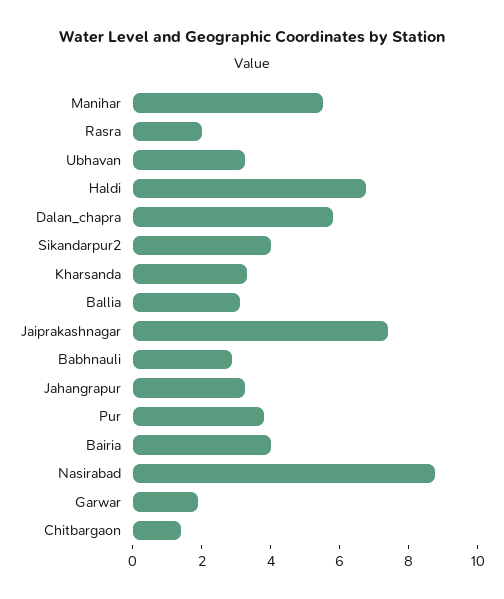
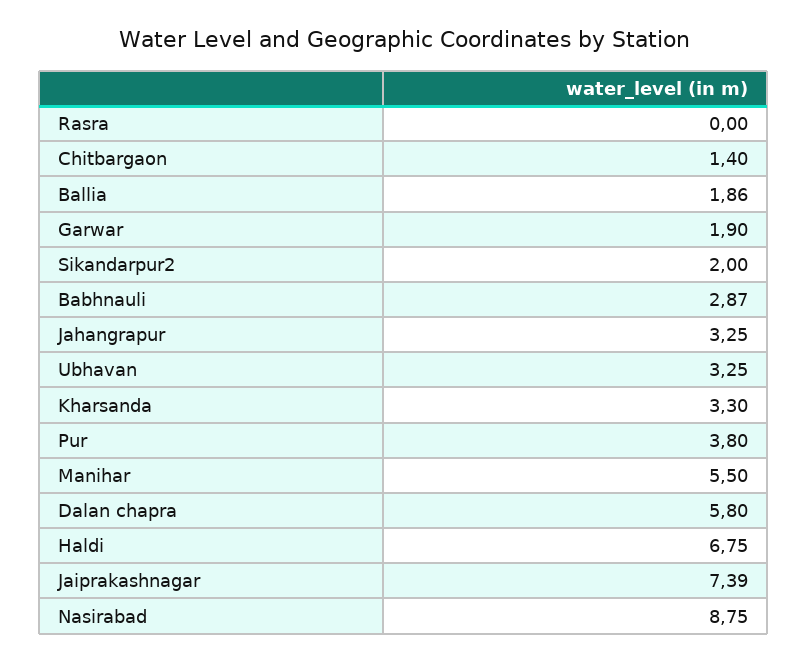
  {
    "Manihar": 5.5,
-   "Rasra": 2,
+   "Rasra": 0,
    "Ubhavan": 3.25,
    "Haldi": 6.75,
    "Dalan_chapra": 5.8,
-   "Sikandarpur2": 4,
+   "Sikandarpur2": 2,
    "Kharsanda": 3.3,
-   "Ballia": 3,
+   "Ballia": 1.86,
    "Jaiprakashnagar": 7.39,
    "Babhnauli": 2.87,
    "Jahangrapur": 3.25,
    "Pur": 3.8,
-   "Bairia": 4,
    "Nasirabad": 8.75,
    "Garwar": 1.9,
    "Chitbargaon": 1.4
  }

